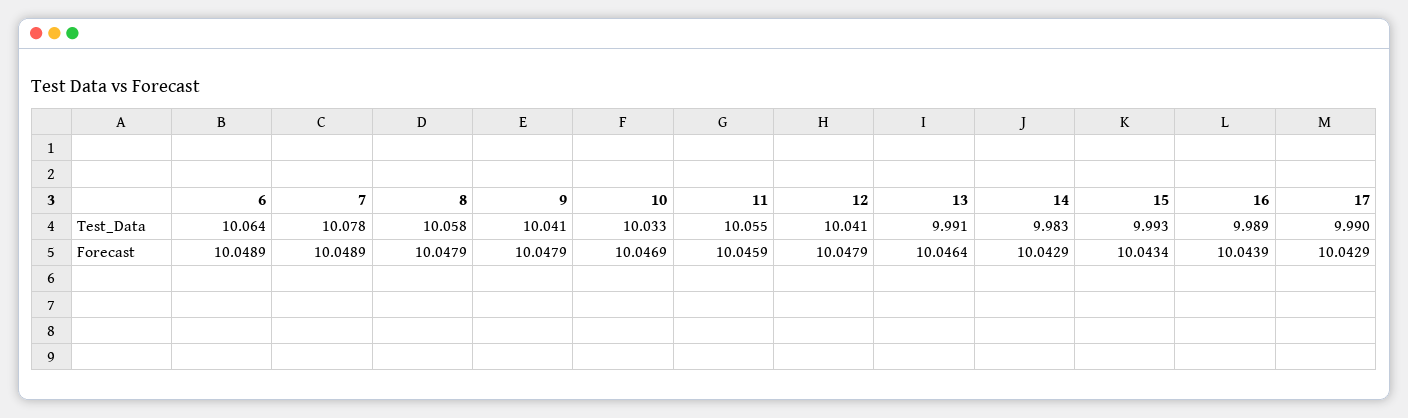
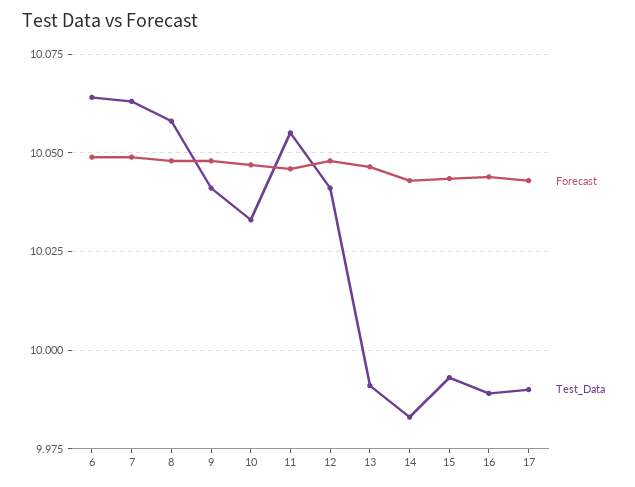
  {
    "Test_Data": {
      "6": 10.064,
-     "7": 10.078,
+     "7": 10.0625,
      "8": 10.058,
      "9": 10.041,
      "10": 10.033,
      "11": 10.055,
      "12": 10.041,
      "13": 9.991,
      "14": 9.983,
      "15": 9.993,
      "16": 9.989,
      "17": 9.99
    },
    "Forecast": {
      "6": 10.0489,
      "7": 10.0489,
      "8": 10.0479,
      "9": 10.0479,
      "10": 10.0469,
      "11": 10.0459,
      "12": 10.0479,
      "13": 10.0464,
      "14": 10.0429,
      "15": 10.0434,
      "16": 10.0439,
      "17": 10.0429
    }
  }

